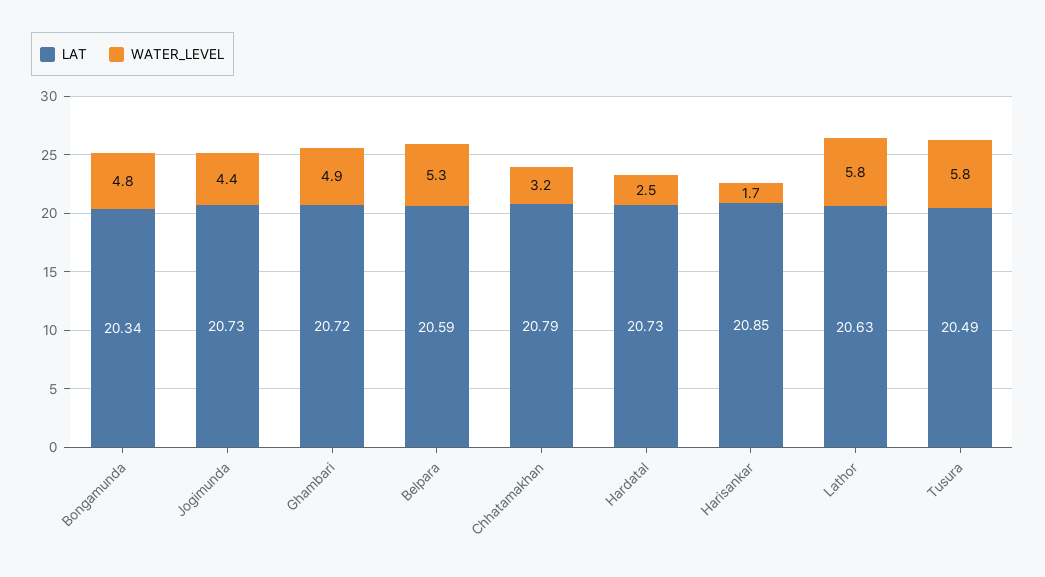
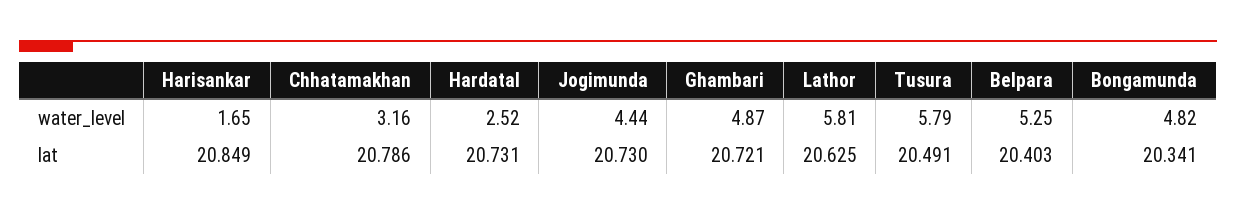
  {
    "LAT": {
      "Bongamunda": 20.341,
      "Jogimunda": 20.73,
      "Ghambari": 20.721,
-     "Belpara": 20.59,
+     "Belpara": 20.403,
      "Chhatamakhan": 20.786,
      "Hardatal": 20.731,
      "Harisankar": 20.849,
      "Lathor": 20.625,
      "Tusura": 20.491
    },
    "WATER_LEVEL": {
      "Bongamunda": 4.82,
      "Jogimunda": 4.44,
      "Ghambari": 4.87,
      "Belpara": 5.25,
      "Chhatamakhan": 3.16,
      "Hardatal": 2.52,
      "Harisankar": 1.65,
      "Lathor": 5.81,
      "Tusura": 5.79
    }
  }

